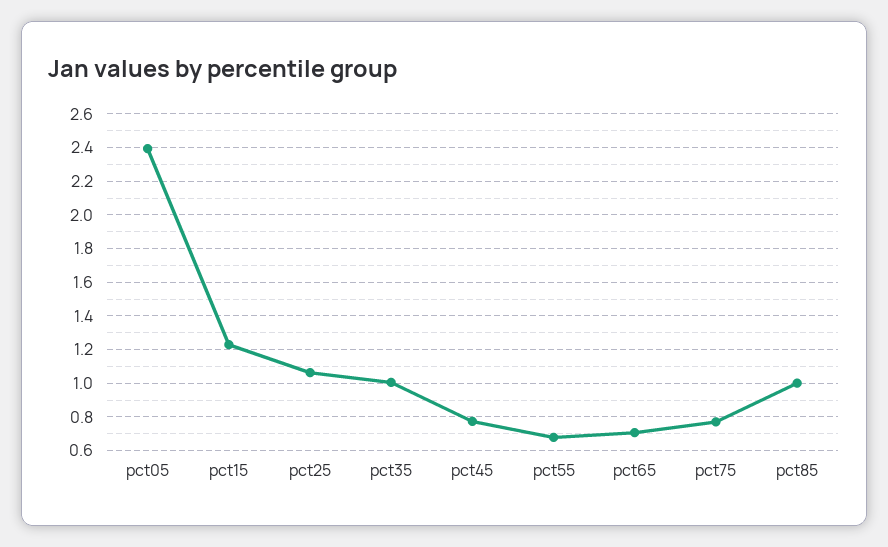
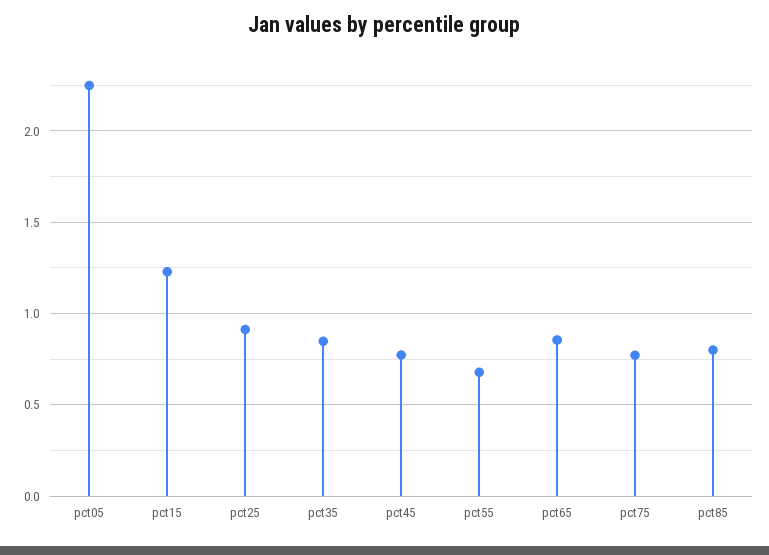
  {
-   "pct05": 2.4,
+   "pct05": 2.25,
    "pct15": 1.25,
-   "pct25": 1.05,
+   "pct25": 0.9,
-   "pct35": 1,
+   "pct35": 0.85,
    "pct45": 0.75,
    "pct55": 0.7,
-   "pct65": 0.7,
+   "pct65": 0.85,
    "pct75": 0.75,
-   "pct85": 1
+   "pct85": 0.8
  }

